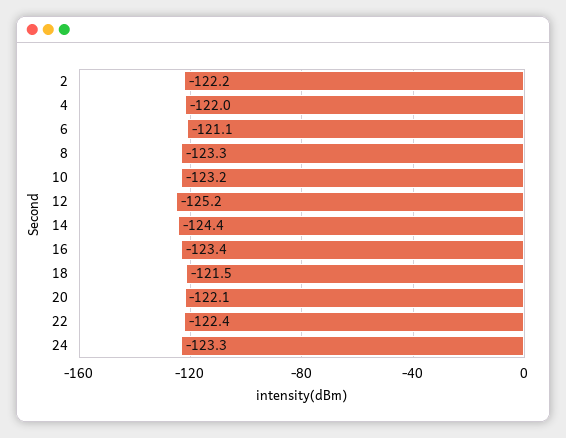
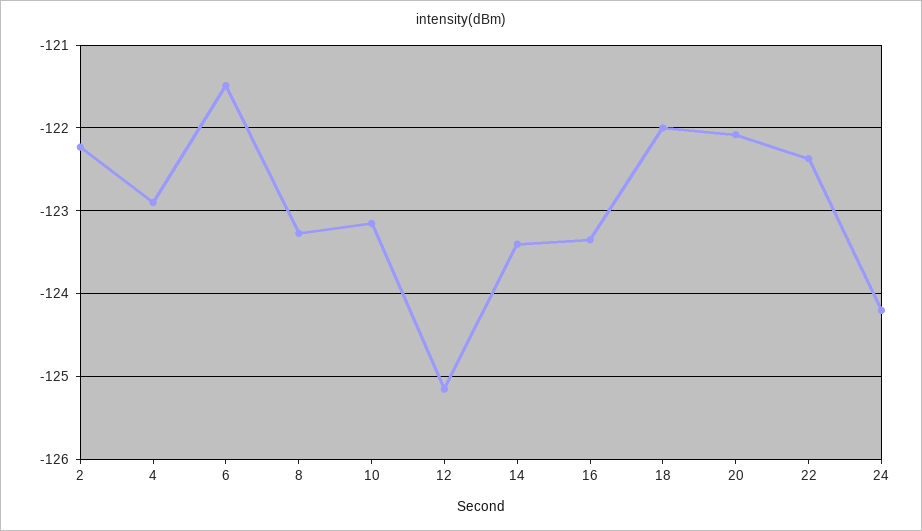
  {
    "2": -122.2,
-   "4": -122,
+   "4": -122.9,
-   "6": -121.1,
+   "6": -121.5,
    "8": -123.3,
    "10": -123.2,
    "12": -125.2,
-   "14": -124.4,
+   "14": -123.4,
    "16": -123.4,
-   "18": -121.5,
+   "18": -122,
    "20": -122.1,
    "22": -122.4,
-   "24": -123.3
+   "24": -124.2
  }

